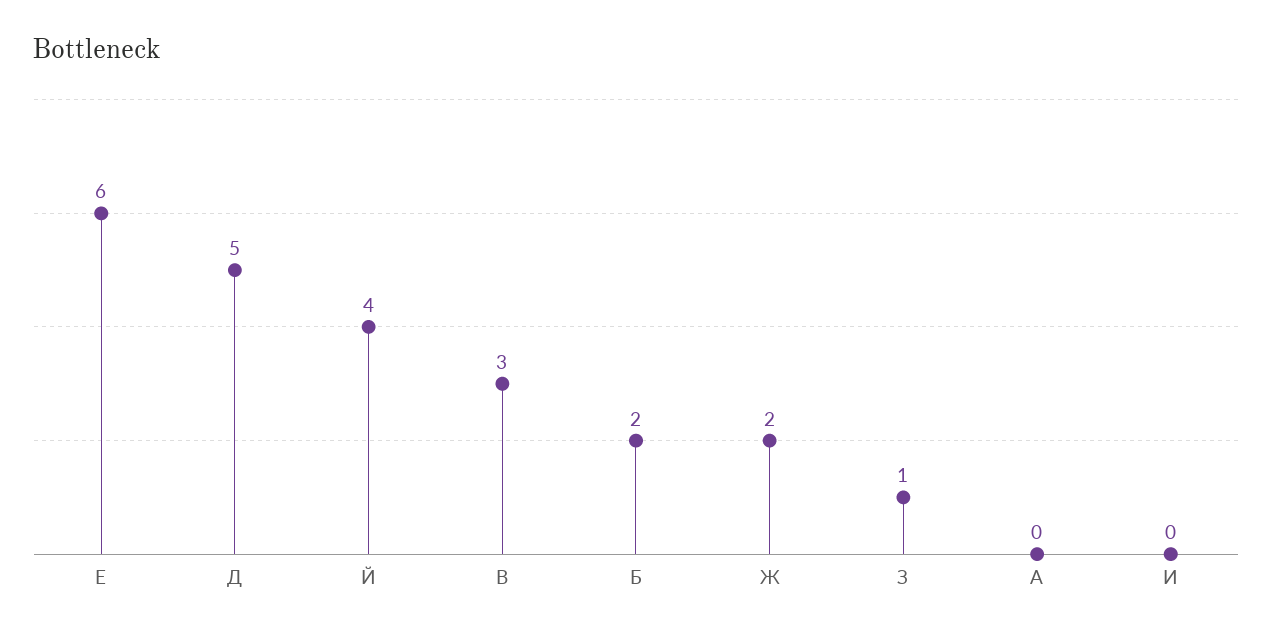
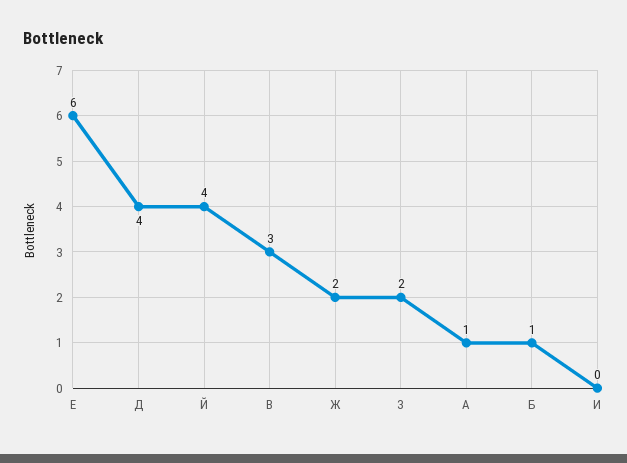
  {
    "Е": 6,
-   "Д": 5,
+   "Д": 4,
    "Й": 4,
    "В": 3,
-   "Б": 2,
+   "Б": 1,
    "Ж": 2,
-   "З": 1,
+   "З": 2,
-   "А": 0,
+   "А": 1,
    "И": 0
  }

